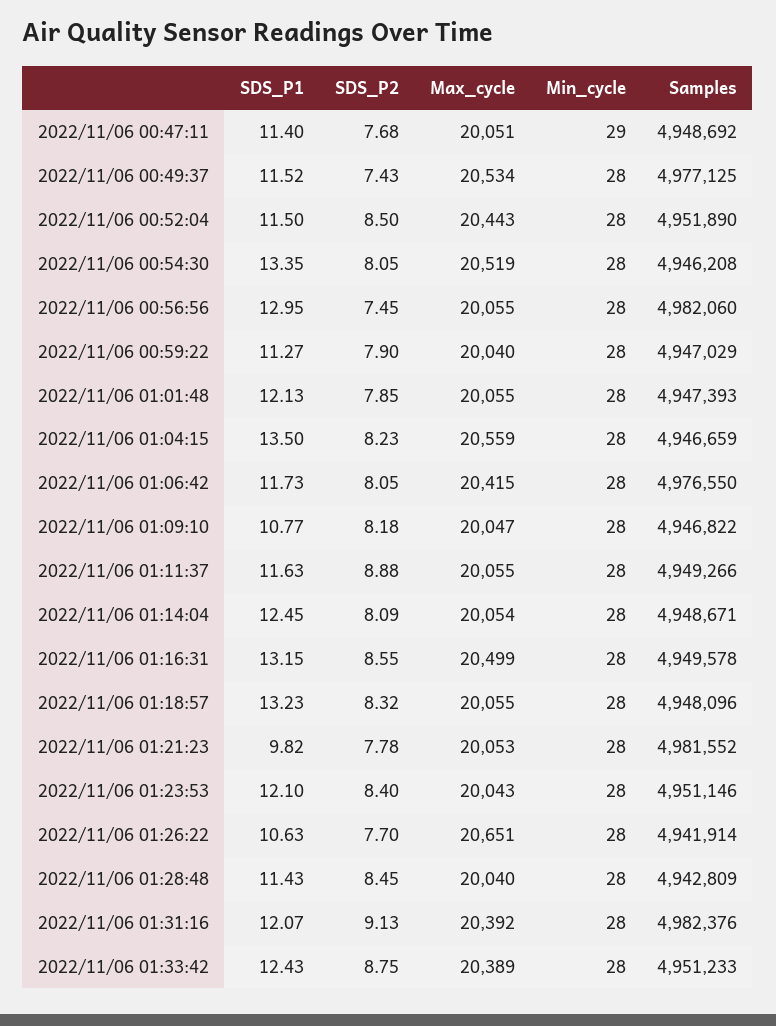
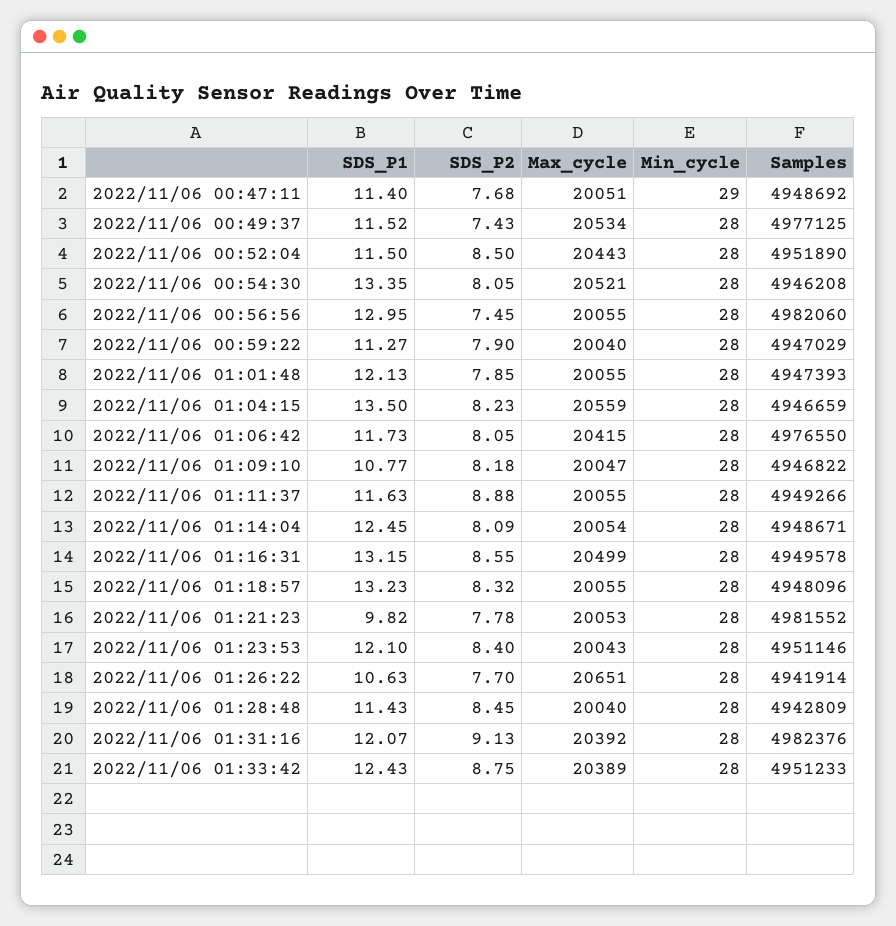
  {
    "SDS_P1": {
      "2022/11/06 00:47:11": 11.4,
      "2022/11/06 00:49:37": 11.52,
      "2022/11/06 00:52:04": 11.5,
      "2022/11/06 00:54:30": 13.35,
      "2022/11/06 00:56:56": 12.95,
      "2022/11/06 00:59:22": 11.27,
      "2022/11/06 01:01:48": 12.13,
      "2022/11/06 01:04:15": 13.5,
      "2022/11/06 01:06:42": 11.73,
      "2022/11/06 01:09:10": 10.77,
      "2022/11/06 01:11:37": 11.63,
      "2022/11/06 01:14:04": 12.45,
      "2022/11/06 01:16:31": 13.15,
      "2022/11/06 01:18:57": 13.23,
      "2022/11/06 01:21:23": 9.82,
      "2022/11/06 01:23:53": 12.1,
      "2022/11/06 01:26:22": 10.63,
      "2022/11/06 01:28:48": 11.43,
      "2022/11/06 01:31:16": 12.07,
      "2022/11/06 01:33:42": 12.43
    },
    "SDS_P2": {
      "2022/11/06 00:47:11": 7.68,
      "2022/11/06 00:49:37": 7.43,
      "2022/11/06 00:52:04": 8.5,
      "2022/11/06 00:54:30": 8.05,
      "2022/11/06 00:56:56": 7.45,
      "2022/11/06 00:59:22": 7.9,
      "2022/11/06 01:01:48": 7.85,
      "2022/11/06 01:04:15": 8.23,
      "2022/11/06 01:06:42": 8.05,
      "2022/11/06 01:09:10": 8.18,
      "2022/11/06 01:11:37": 8.88,
      "2022/11/06 01:14:04": 8.09,
      "2022/11/06 01:16:31": 8.55,
      "2022/11/06 01:18:57": 8.32,
      "2022/11/06 01:21:23": 7.78,
      "2022/11/06 01:23:53": 8.4,
      "2022/11/06 01:26:22": 7.7,
      "2022/11/06 01:28:48": 8.45,
      "2022/11/06 01:31:16": 9.13,
      "2022/11/06 01:33:42": 8.75
    },
    "Max_cycle": {
      "2022/11/06 00:47:11": 20051,
      "2022/11/06 00:49:37": 20534,
      "2022/11/06 00:52:04": 20443,
-     "2022/11/06 00:54:30": 20519,
+     "2022/11/06 00:54:30": 20521,
      "2022/11/06 00:56:56": 20055,
      "2022/11/06 00:59:22": 20040,
      "2022/11/06 01:01:48": 20055,
      "2022/11/06 01:04:15": 20559,
      "2022/11/06 01:06:42": 20415,
      "2022/11/06 01:09:10": 20047,
      "2022/11/06 01:11:37": 20055,
      "2022/11/06 01:14:04": 20054,
      "2022/11/06 01:16:31": 20499,
      "2022/11/06 01:18:57": 20055,
      "2022/11/06 01:21:23": 20053,
      "2022/11/06 01:23:53": 20043,
      "2022/11/06 01:26:22": 20651,
      "2022/11/06 01:28:48": 20040,
      "2022/11/06 01:31:16": 20392,
      "2022/11/06 01:33:42": 20389
    },
    "Min_cycle": {
      "2022/11/06 00:47:11": 29,
      "2022/11/06 00:49:37": 28,
      "2022/11/06 00:52:04": 28,
      "2022/11/06 00:54:30": 28,
      "2022/11/06 00:56:56": 28,
      "2022/11/06 00:59:22": 28,
      "2022/11/06 01:01:48": 28,
      "2022/11/06 01:04:15": 28,
      "2022/11/06 01:06:42": 28,
      "2022/11/06 01:09:10": 28,
      "2022/11/06 01:11:37": 28,
      "2022/11/06 01:14:04": 28,
      "2022/11/06 01:16:31": 28,
      "2022/11/06 01:18:57": 28,
      "2022/11/06 01:21:23": 28,
      "2022/11/06 01:23:53": 28,
      "2022/11/06 01:26:22": 28,
      "2022/11/06 01:28:48": 28,
      "2022/11/06 01:31:16": 28,
      "2022/11/06 01:33:42": 28
    },
    "Samples": {
      "2022/11/06 00:47:11": 4948692,
      "2022/11/06 00:49:37": 4977125,
      "2022/11/06 00:52:04": 4951890,
      "2022/11/06 00:54:30": 4946208,
      "2022/11/06 00:56:56": 4982060,
      "2022/11/06 00:59:22": 4947029,
      "2022/11/06 01:01:48": 4947393,
      "2022/11/06 01:04:15": 4946659,
      "2022/11/06 01:06:42": 4976550,
      "2022/11/06 01:09:10": 4946822,
      "2022/11/06 01:11:37": 4949266,
      "2022/11/06 01:14:04": 4948671,
      "2022/11/06 01:16:31": 4949578,
      "2022/11/06 01:18:57": 4948096,
      "2022/11/06 01:21:23": 4981552,
      "2022/11/06 01:23:53": 4951146,
      "2022/11/06 01:26:22": 4941914,
      "2022/11/06 01:28:48": 4942809,
      "2022/11/06 01:31:16": 4982376,
      "2022/11/06 01:33:42": 4951233
    }
  }

